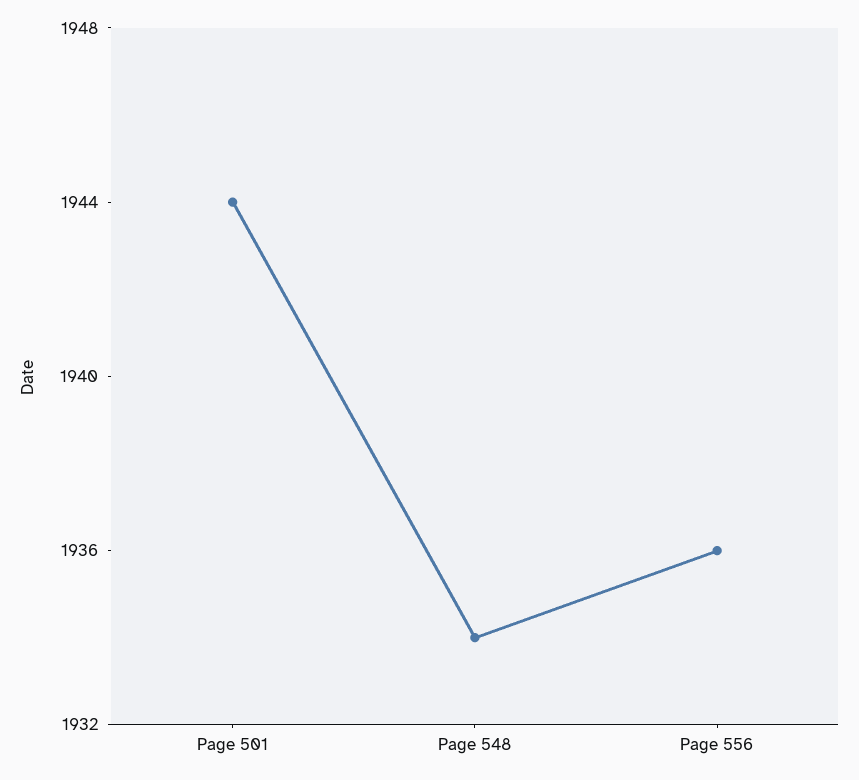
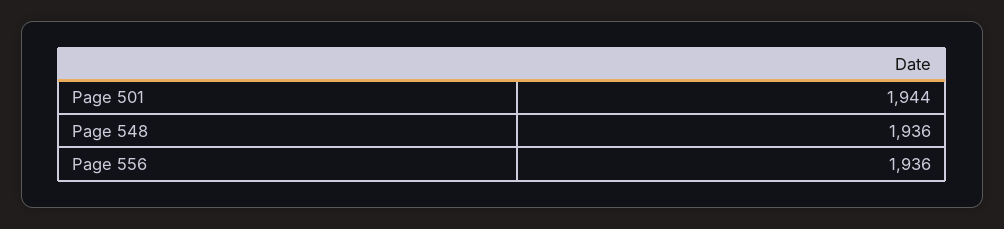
  {
    "Page 501": 1944,
-   "Page 548": 1934,
+   "Page 548": 1936,
    "Page 556": 1936
  }

